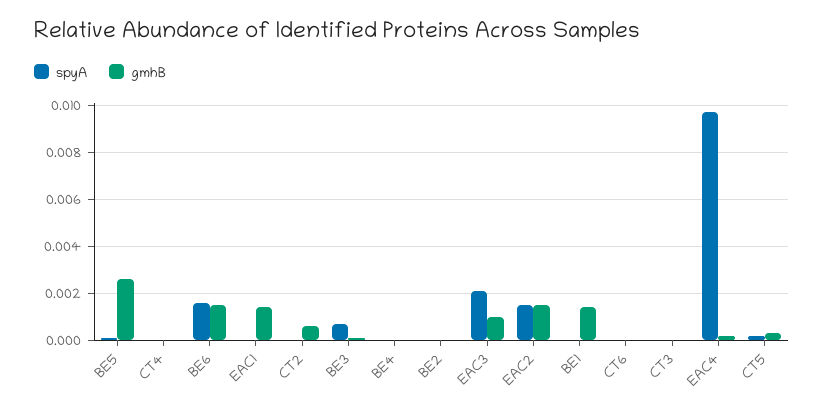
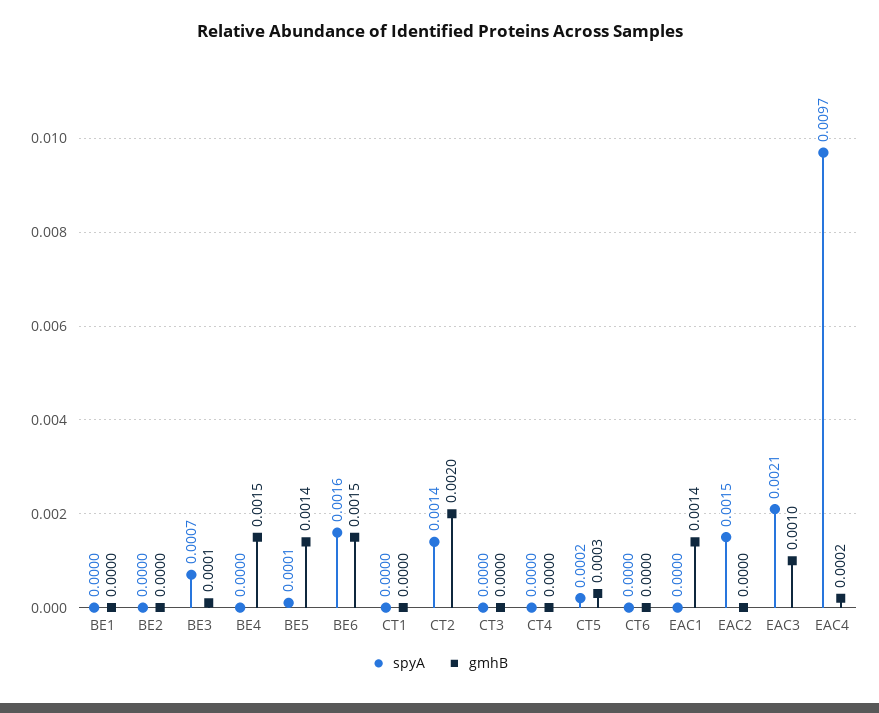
  {
    "spyA": {
      "BE5": 0.0001,
      "CT4": 0,
      "BE6": 0.0016,
      "EAC1": 0,
-     "CT2": 0,
+     "CT2": 0.0014,
      "BE3": 0.0007,
      "BE4": 0,
      "BE2": 0,
      "EAC3": 0.0021,
      "EAC2": 0.0015,
      "BE1": 0,
      "CT6": 0,
      "CT3": 0,
      "EAC4": 0.0097,
-     "CT5": 0.0002
+     "CT5": 0.0002,
+     "CT1": 0
    },
    "gmhB": {
-     "BE5": 0.0025,
+     "BE5": 0.0014,
      "CT4": 0,
      "BE6": 0.0015,
      "EAC1": 0.0014,
-     "CT2": 0.0005,
+     "CT2": 0.002,
      "BE3": 0.0001,
-     "BE4": 0,
+     "BE4": 0.0015,
      "BE2": 0,
      "EAC3": 0.001,
-     "EAC2": 0.0015,
+     "EAC2": 0,
-     "BE1": 0.0015,
+     "BE1": 0,
      "CT6": 0,
      "CT3": 0,
      "EAC4": 0.0002,
-     "CT5": 0.0003
+     "CT5": 0.0003,
+     "CT1": 0
    }
  }

